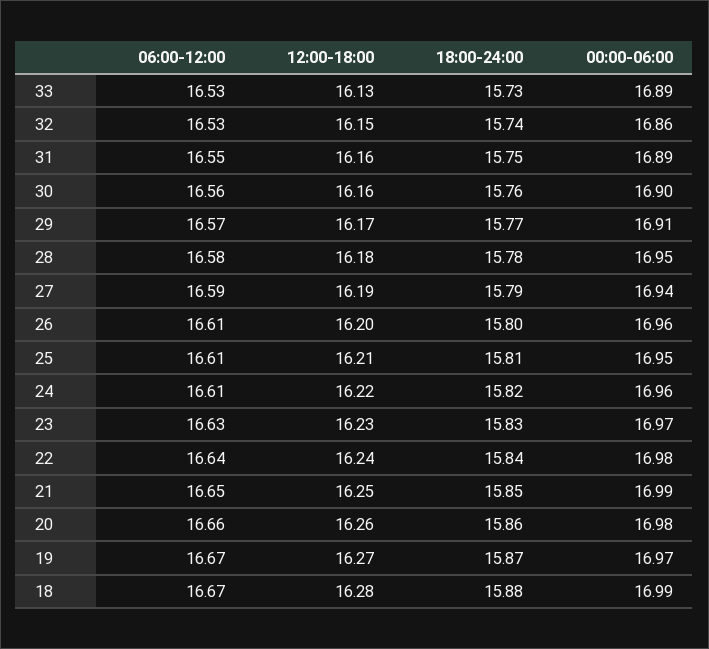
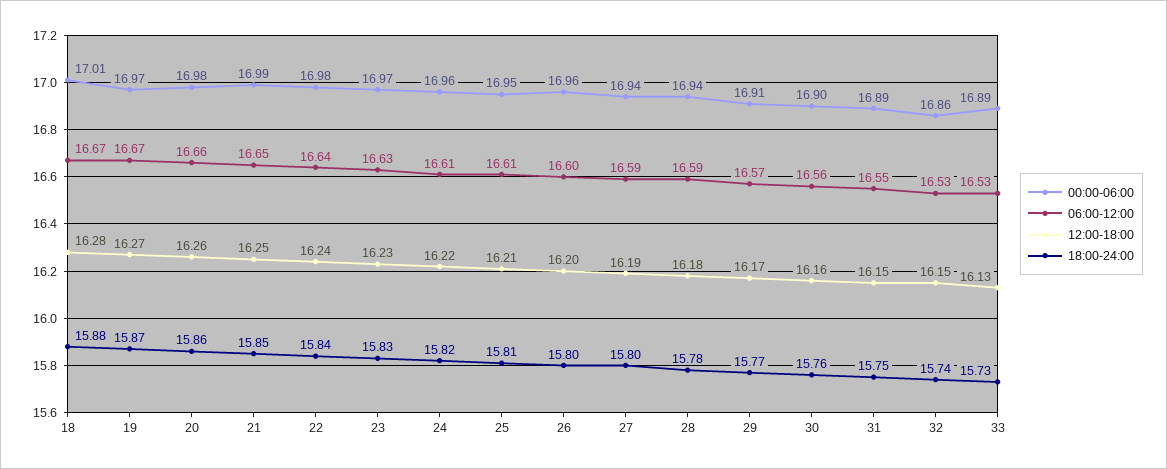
  {
    "06:00-12:00": {
      "33": 16.53,
      "32": 16.53,
      "31": 16.55,
      "30": 16.56,
      "29": 16.57,
-     "28": 16.58,
+     "28": 16.59,
      "27": 16.59,
-     "26": 16.61,
+     "26": 16.6,
      "25": 16.61,
      "24": 16.61,
      "23": 16.63,
      "22": 16.64,
      "21": 16.65,
      "20": 16.66,
      "19": 16.67,
      "18": 16.67
    },
    "12:00-18:00": {
      "33": 16.13,
      "32": 16.15,
-     "31": 16.16,
+     "31": 16.15,
      "30": 16.16,
      "29": 16.17,
      "28": 16.18,
      "27": 16.19,
      "26": 16.2,
      "25": 16.21,
      "24": 16.22,
      "23": 16.23,
      "22": 16.24,
      "21": 16.25,
      "20": 16.26,
      "19": 16.27,
      "18": 16.28
    },
    "18:00-24:00": {
      "33": 15.73,
      "32": 15.74,
      "31": 15.75,
      "30": 15.76,
      "29": 15.77,
      "28": 15.78,
-     "27": 15.79,
+     "27": 15.8,
      "26": 15.8,
      "25": 15.81,
      "24": 15.82,
      "23": 15.83,
      "22": 15.84,
      "21": 15.85,
      "20": 15.86,
      "19": 15.87,
      "18": 15.88
    },
    "00:00-06:00": {
      "33": 16.89,
      "32": 16.86,
      "31": 16.89,
      "30": 16.9,
      "29": 16.91,
-     "28": 16.95,
+     "28": 16.94,
      "27": 16.94,
      "26": 16.96,
      "25": 16.95,
      "24": 16.96,
      "23": 16.97,
      "22": 16.98,
      "21": 16.99,
      "20": 16.98,
      "19": 16.97,
-     "18": 16.99
+     "18": 17.01
    }
  }

